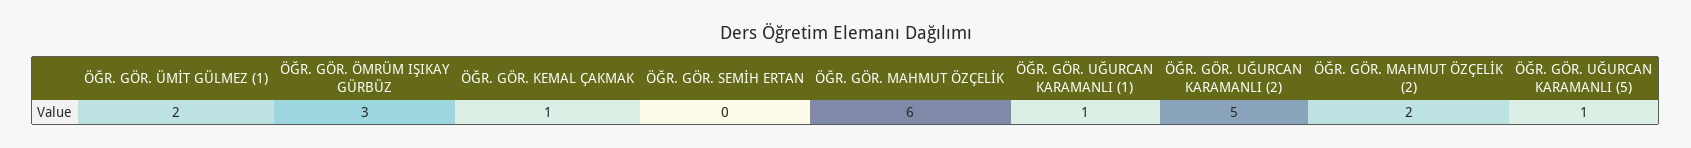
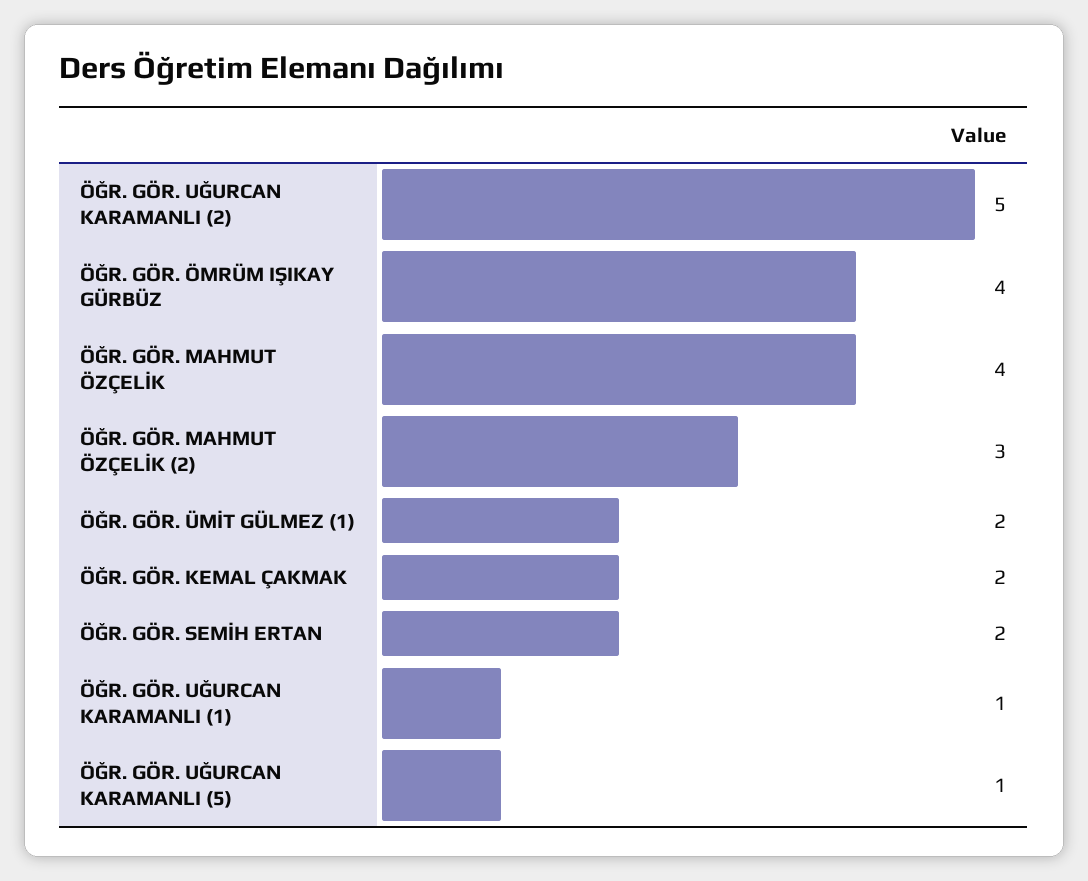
  {
    "ÖĞR. GÖR. ÜMİT GÜLMEZ (1)": 2,
-   "ÖĞR. GÖR. ÖMRÜM IŞIKAY GÜRBÜZ": 3,
+   "ÖĞR. GÖR. ÖMRÜM IŞIKAY GÜRBÜZ": 4,
-   "ÖĞR. GÖR. KEMAL ÇAKMAK": 1,
+   "ÖĞR. GÖR. KEMAL ÇAKMAK": 2,
-   "ÖĞR. GÖR. SEMİH ERTAN": 0,
+   "ÖĞR. GÖR. SEMİH ERTAN": 2,
-   "ÖĞR. GÖR. MAHMUT ÖZÇELİK": 6,
+   "ÖĞR. GÖR. MAHMUT ÖZÇELİK": 4,
    "ÖĞR. GÖR. UĞURCAN KARAMANLI (1)": 1,
    "ÖĞR. GÖR. UĞURCAN KARAMANLI (2)": 5,
-   "ÖĞR. GÖR. MAHMUT ÖZÇELİK (2)": 2,
+   "ÖĞR. GÖR. MAHMUT ÖZÇELİK (2)": 3,
    "ÖĞR. GÖR. UĞURCAN KARAMANLI (5)": 1
  }

